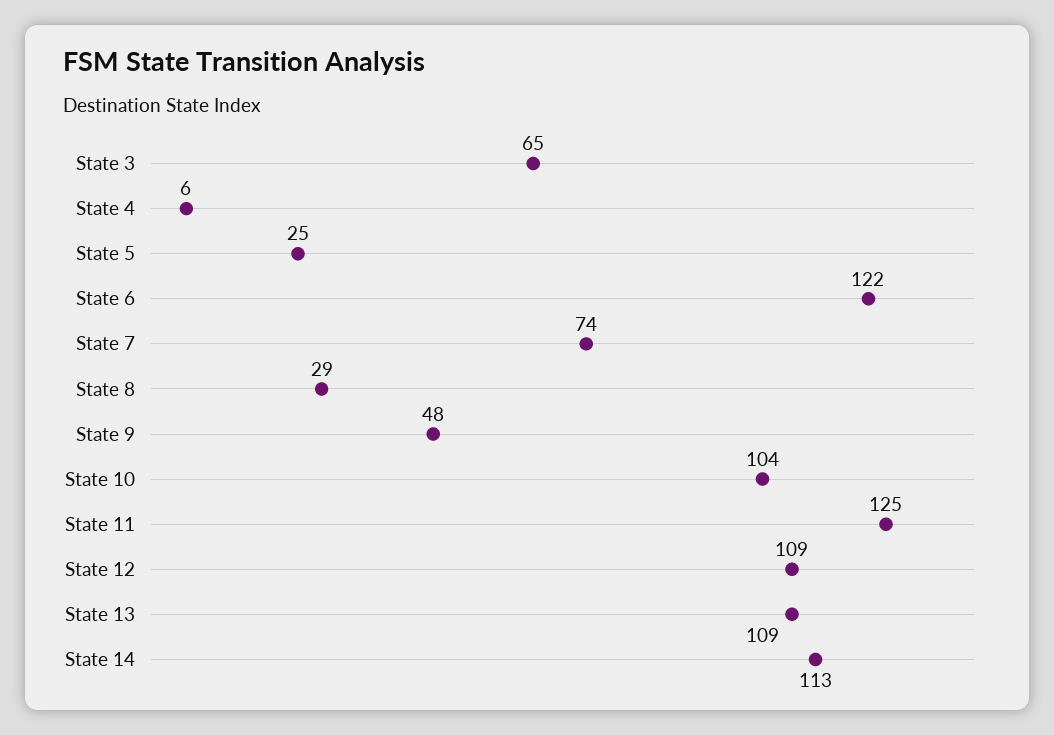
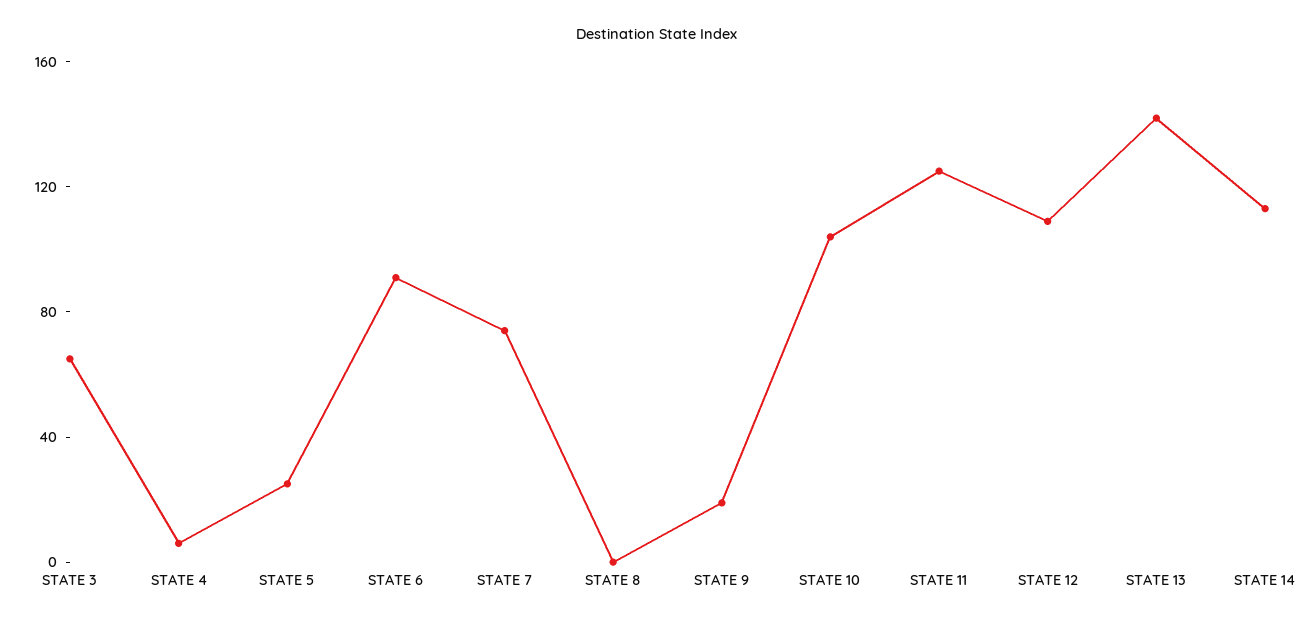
  {
    "State 3": 65,
    "State 4": 6,
    "State 5": 25,
-   "State 6": 122,
+   "State 6": 90,
    "State 7": 74,
-   "State 8": 29,
+   "State 8": 0,
-   "State 9": 48,
+   "State 9": 20,
    "State 10": 104,
    "State 11": 125,
    "State 12": 109,
-   "State 13": 109,
+   "State 13": 140,
    "State 14": 113
  }

